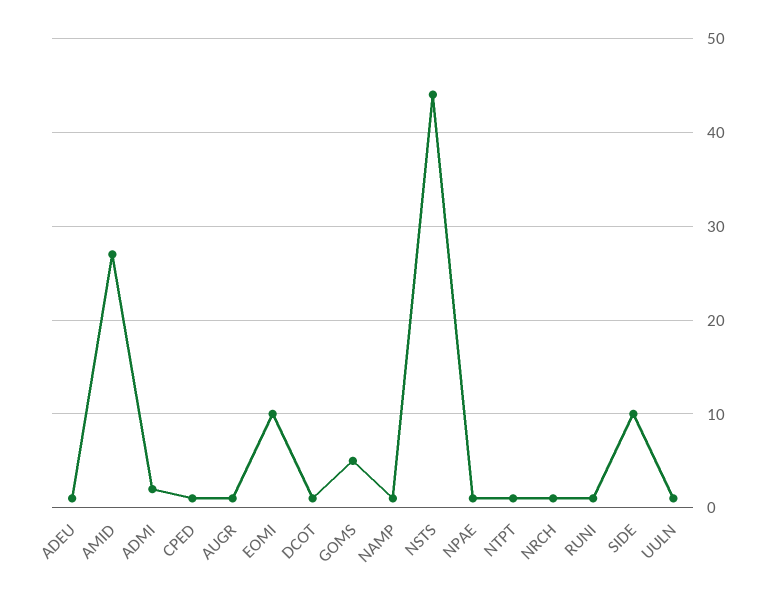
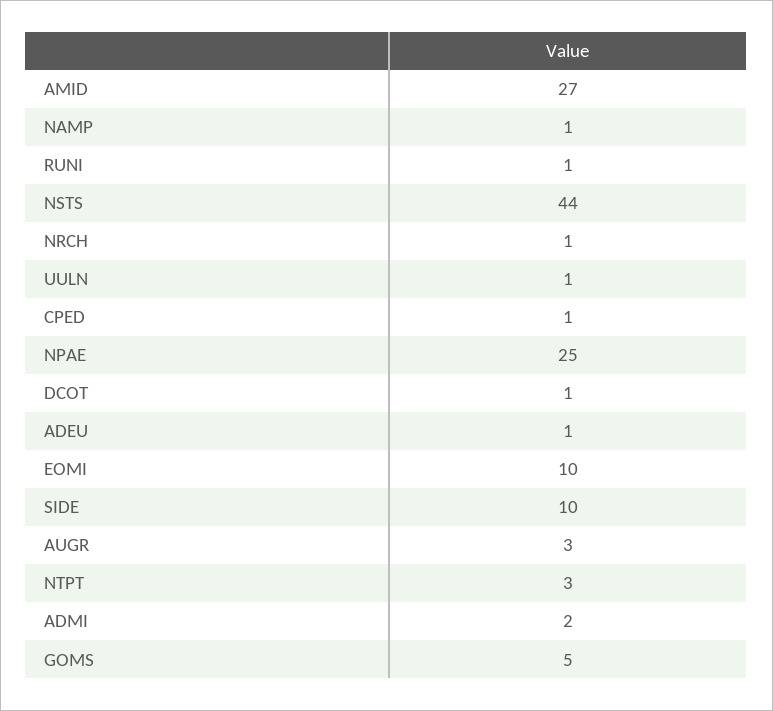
  {
    "ADEU": 1,
    "AMID": 27,
    "ADMI": 2,
    "CPED": 1,
-   "AUGR": 1,
+   "AUGR": 3,
    "EOMI": 10,
    "DCOT": 1,
    "GOMS": 5,
    "NAMP": 1,
    "NSTS": 44,
-   "NPAE": 1,
+   "NPAE": 25,
-   "NTPT": 1,
+   "NTPT": 3,
    "NRCH": 1,
    "RUNI": 1,
    "SIDE": 10,
    "UULN": 1
  }

